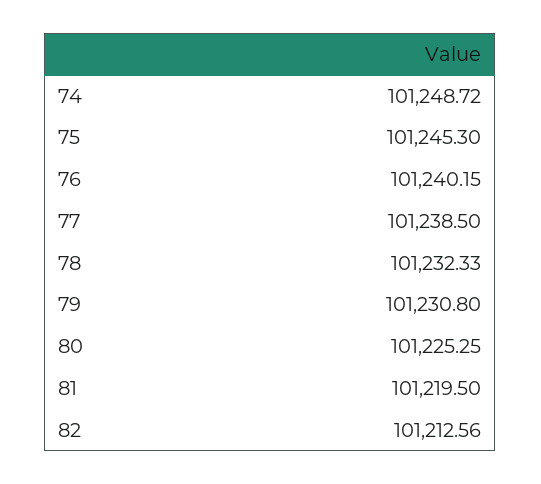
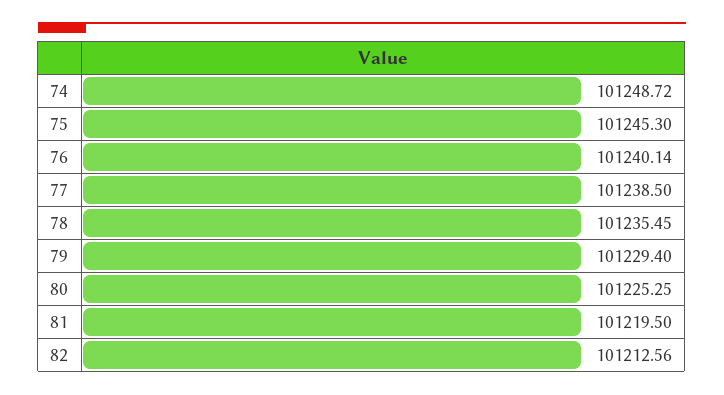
  {
    "74": 101248.72,
    "75": 101245.3,
-   "76": 101240.15,
+   "76": 101240.14,
    "77": 101238.5,
-   "78": 101232.33,
+   "78": 101235.45,
-   "79": 101230.8,
+   "79": 101229.4,
    "80": 101225.25,
    "81": 101219.5,
    "82": 101212.56
  }

